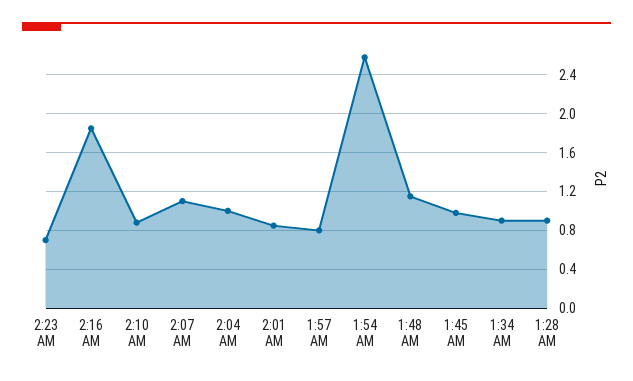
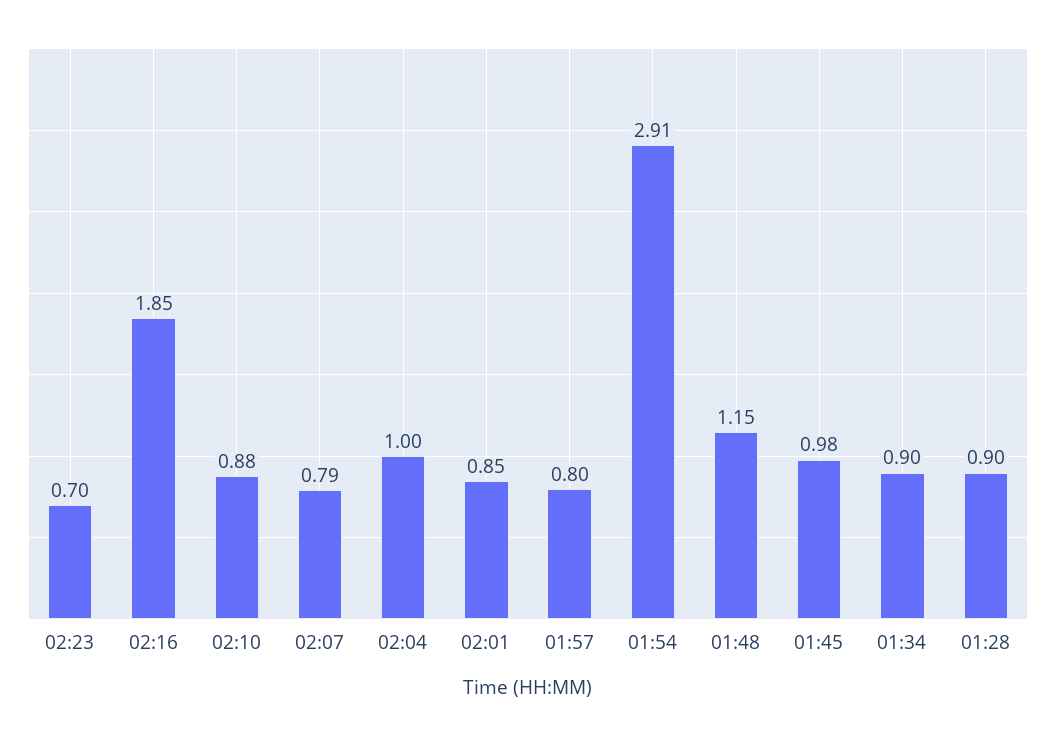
  {
    "2:23 AM": 0.7,
    "2:16 AM": 1.85,
    "2:10 AM": 0.88,
-   "2:07 AM": 1.1,
+   "2:07 AM": 0.79,
    "2:04 AM": 1,
    "2:01 AM": 0.85,
    "1:57 AM": 0.8,
-   "1:54 AM": 2.6,
+   "1:54 AM": 2.91,
    "1:48 AM": 1.15,
    "1:45 AM": 0.98,
    "1:34 AM": 0.9,
    "1:28 AM": 0.9
  }

